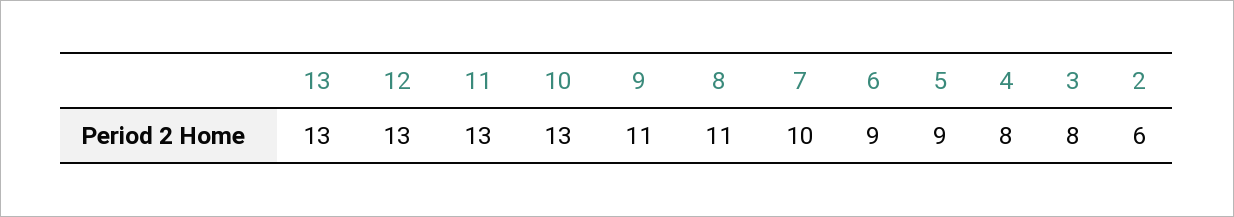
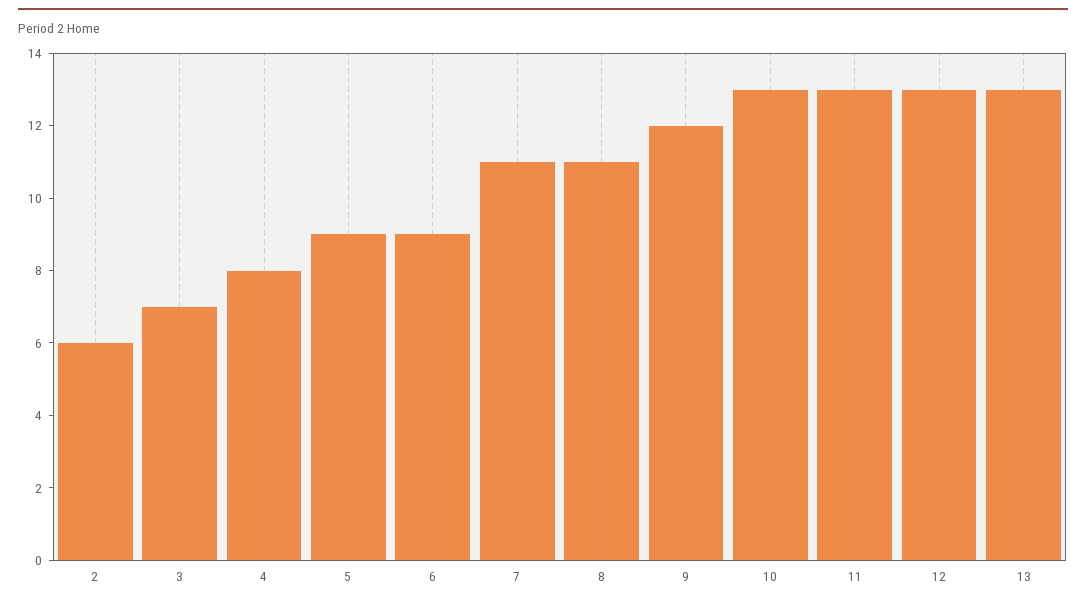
  {
    "13": 13,
    "12": 13,
    "11": 13,
    "10": 13,
-   "9": 11,
+   "9": 12,
    "8": 11,
-   "7": 10,
+   "7": 11,
    "6": 9,
    "5": 9,
    "4": 8,
-   "3": 8,
+   "3": 7,
    "2": 6
  }

